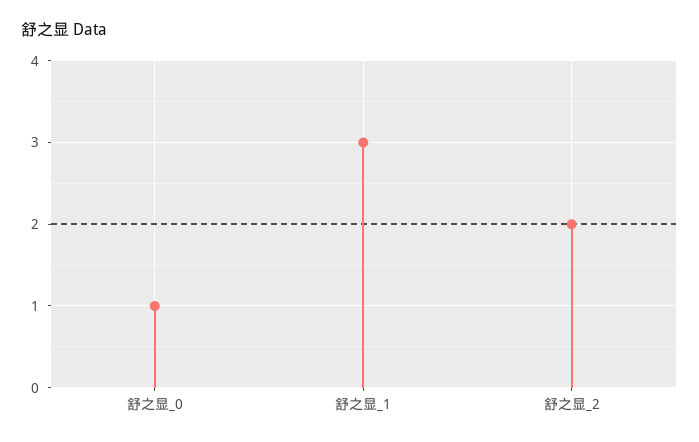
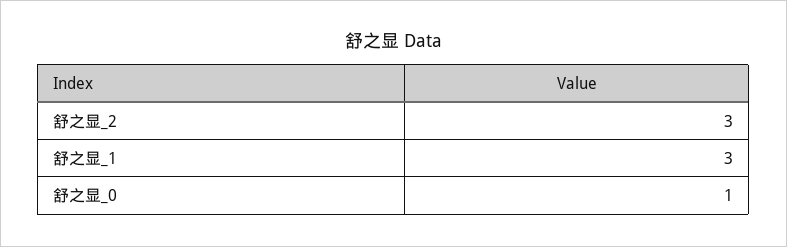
  {
    "舒之显_0": 1,
    "舒之显_1": 3,
-   "舒之显_2": 2
+   "舒之显_2": 3
  }

